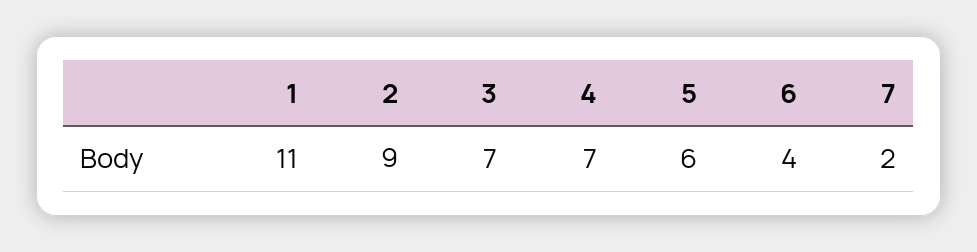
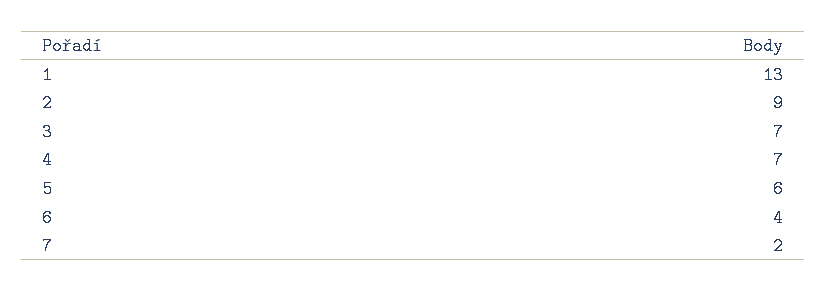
  {
-   "1": 11,
+   "1": 13,
    "2": 9,
    "3": 7,
    "4": 7,
    "5": 6,
    "6": 4,
    "7": 2
  }

